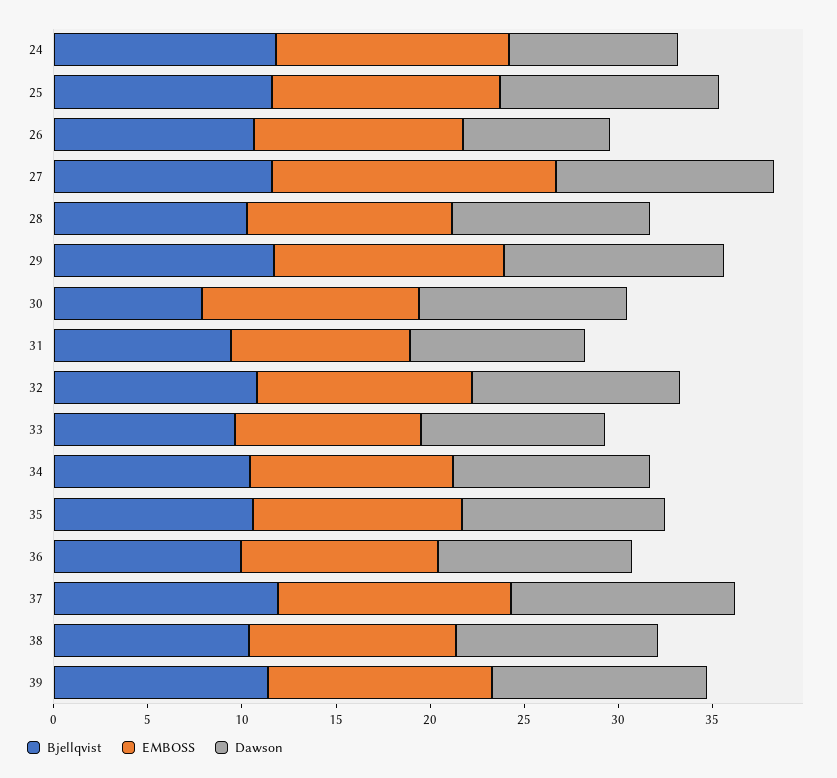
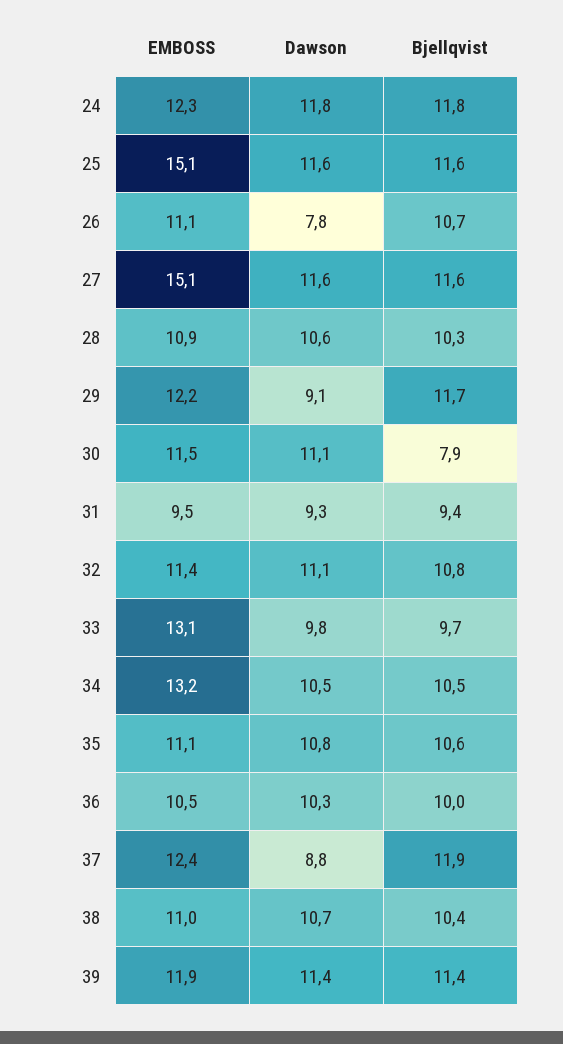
  {
    "Bjellqvist": {
      "24": 11.8,
      "25": 11.6,
      "26": 10.7,
      "27": 11.6,
      "28": 10.3,
      "29": 11.7,
      "30": 7.9,
      "31": 9.4,
      "32": 10.8,
      "33": 9.7,
      "34": 10.5,
      "35": 10.6,
      "36": 10,
      "37": 11.9,
      "38": 10.4,
      "39": 11.4
    },
    "EMBOSS": {
      "24": 12.3,
-     "25": 12,
+     "25": 15.1,
      "26": 11.1,
      "27": 15.1,
      "28": 10.9,
      "29": 12.2,
      "30": 11.5,
      "31": 9.5,
      "32": 11.4,
-     "33": 10,
+     "33": 13.1,
-     "34": 11,
+     "34": 13.2,
      "35": 11.1,
      "36": 10.5,
      "37": 12.4,
      "38": 11,
      "39": 11.9
    },
    "Dawson": {
-     "24": 9,
+     "24": 11.8,
      "25": 11.6,
      "26": 7.8,
      "27": 11.6,
      "28": 10.6,
-     "29": 12,
+     "29": 9.1,
      "30": 11.1,
      "31": 9.3,
      "32": 11.1,
      "33": 9.8,
      "34": 10.5,
      "35": 10.8,
      "36": 10.3,
-     "37": 12,
+     "37": 8.8,
      "38": 10.7,
      "39": 11.4
    }
  }

